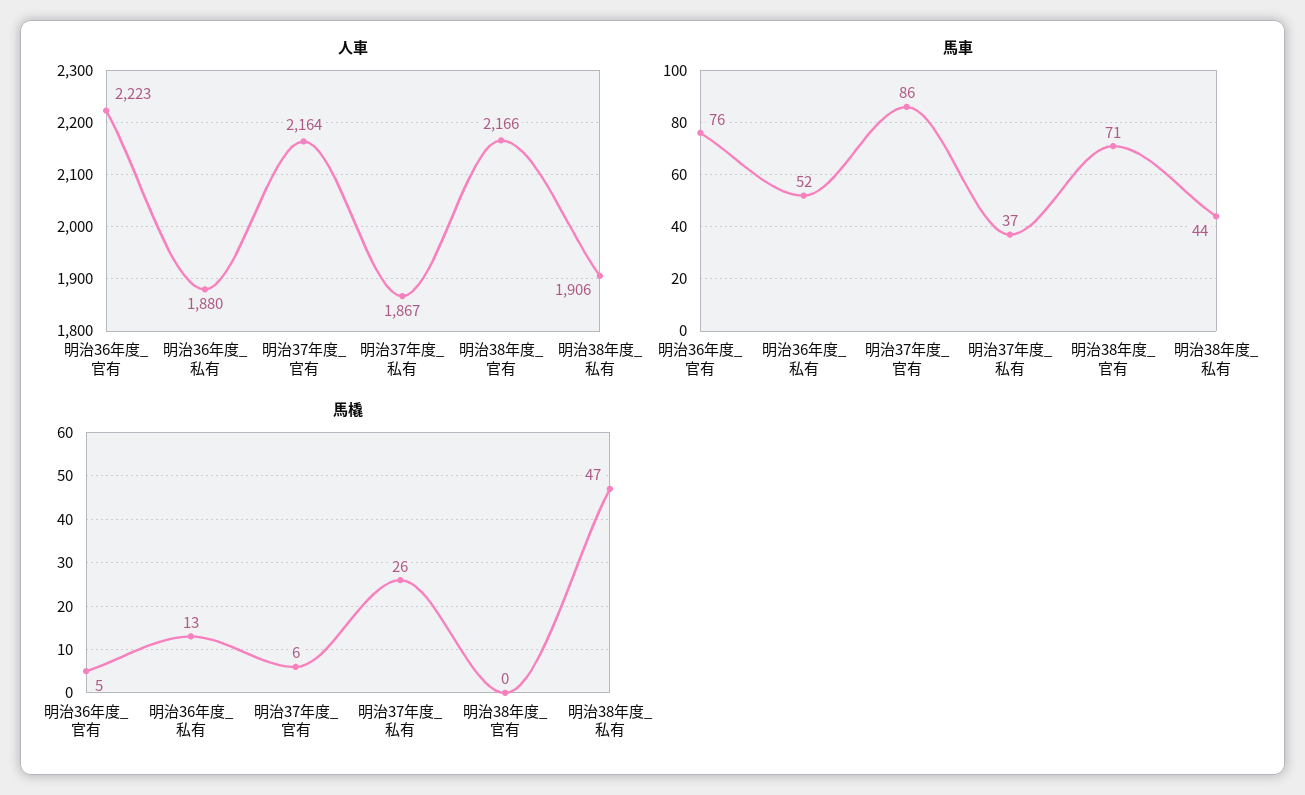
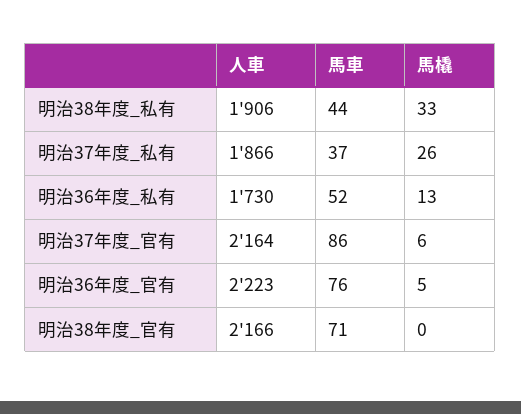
  {
    "人車": {
      "明治36年度_官有": 2223,
-     "明治36年度_私有": 1880,
+     "明治36年度_私有": 1730,
      "明治37年度_官有": 2164,
-     "明治37年度_私有": 1867,
+     "明治37年度_私有": 1866,
      "明治38年度_官有": 2166,
      "明治38年度_私有": 1906
    },
    "馬車": {
      "明治36年度_官有": 76,
      "明治36年度_私有": 52,
      "明治37年度_官有": 86,
      "明治37年度_私有": 37,
      "明治38年度_官有": 71,
      "明治38年度_私有": 44
    },
    "馬橇": {
      "明治36年度_官有": 5,
      "明治36年度_私有": 13,
      "明治37年度_官有": 6,
      "明治37年度_私有": 26,
      "明治38年度_官有": 0,
-     "明治38年度_私有": 47
+     "明治38年度_私有": 33
    }
  }

